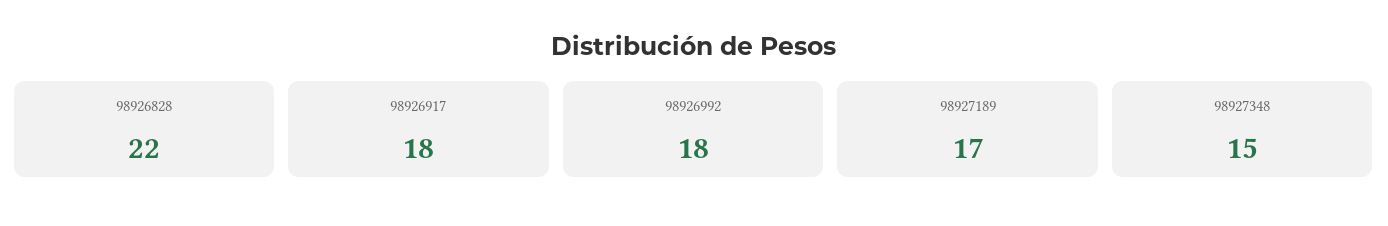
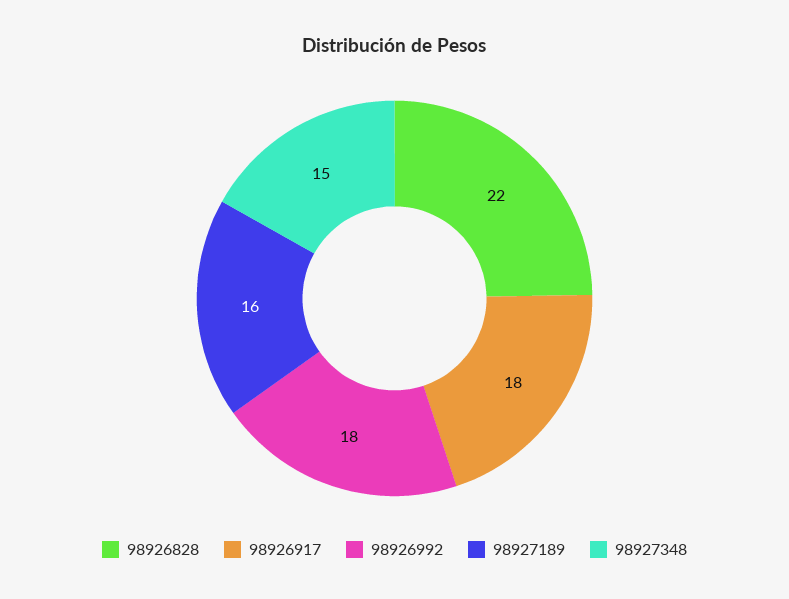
  {
    "98926828": 22,
    "98926917": 18,
    "98926992": 18,
-   "98927189": 17,
+   "98927189": 16,
    "98927348": 15
  }

